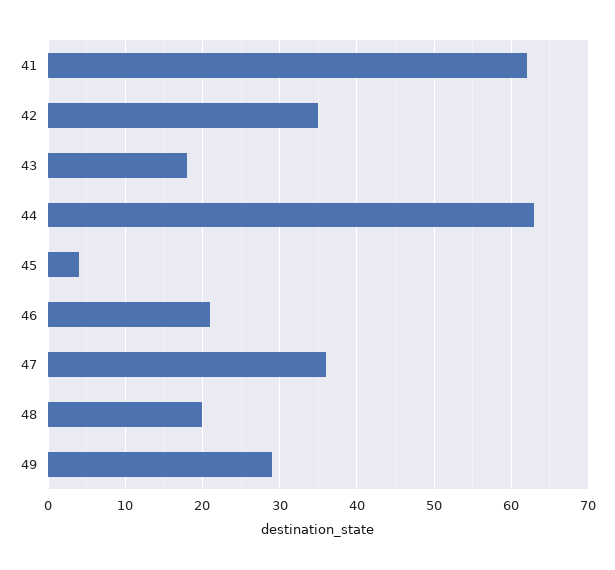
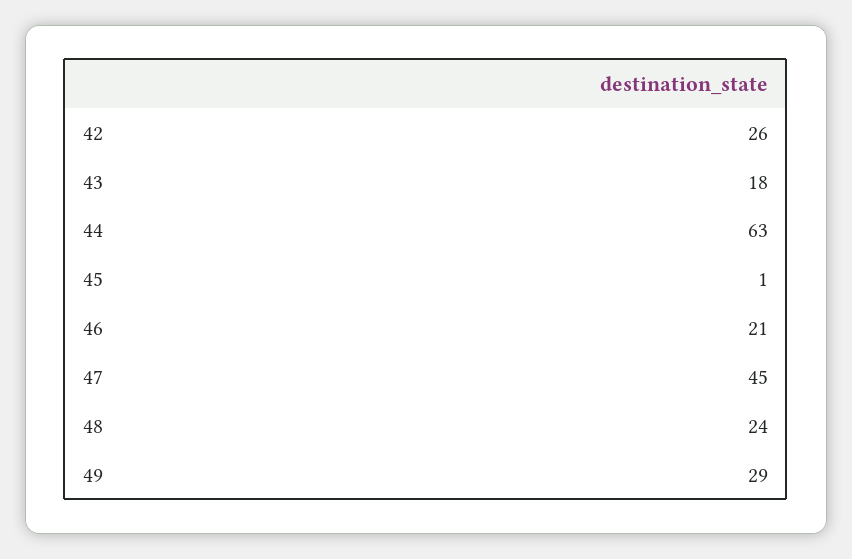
  {
-   "41": 62,
-   "42": 35,
+   "42": 26,
    "43": 18,
    "44": 63,
-   "45": 4,
+   "45": 1,
    "46": 21,
-   "47": 36,
+   "47": 45,
-   "48": 20,
+   "48": 24,
    "49": 29
  }

